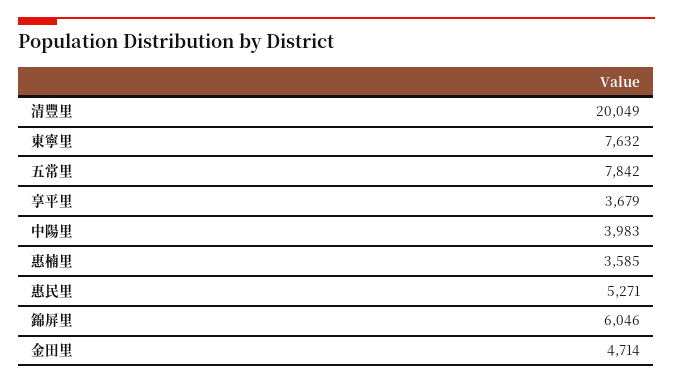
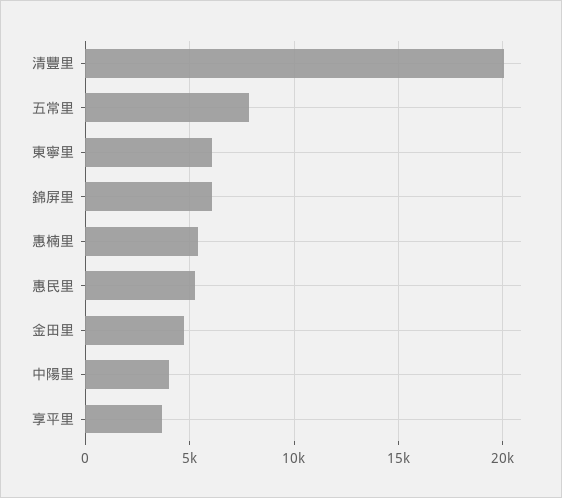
  {
    "清豐里": 20049,
-   "東寧里": 7632,
+   "東寧里": 6000,
    "五常里": 7842,
    "享平里": 3679,
    "中陽里": 3983,
-   "惠楠里": 3585,
+   "惠楠里": 5500,
    "惠民里": 5271,
    "錦屏里": 6046,
    "金田里": 4714
  }

